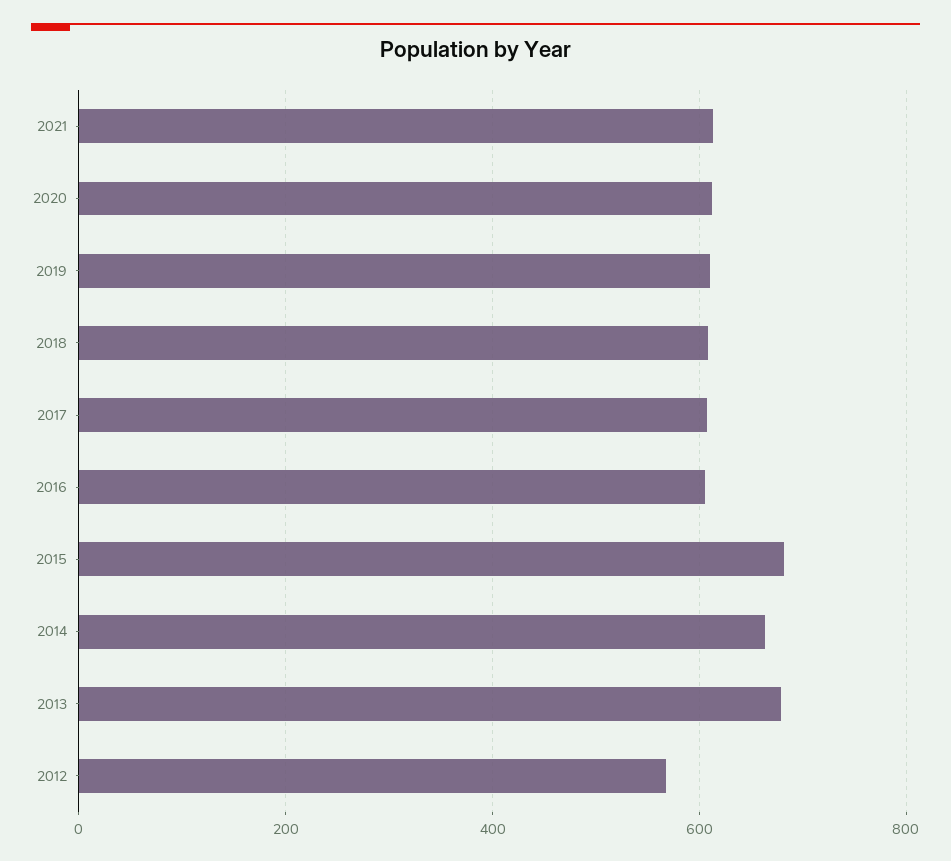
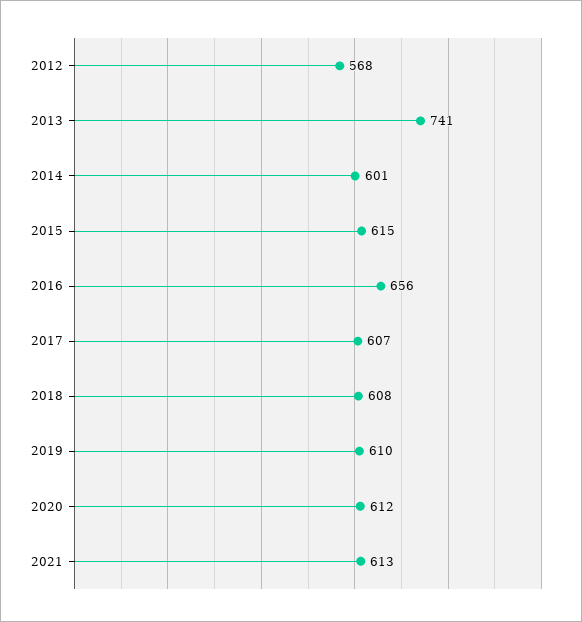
  {
    "2021": 613,
    "2020": 612,
    "2019": 610,
    "2018": 608,
    "2017": 607,
-   "2016": 600,
+   "2016": 656,
-   "2015": 680,
+   "2015": 615,
-   "2014": 660,
+   "2014": 601,
-   "2013": 680,
+   "2013": 741,
    "2012": 568
  }

